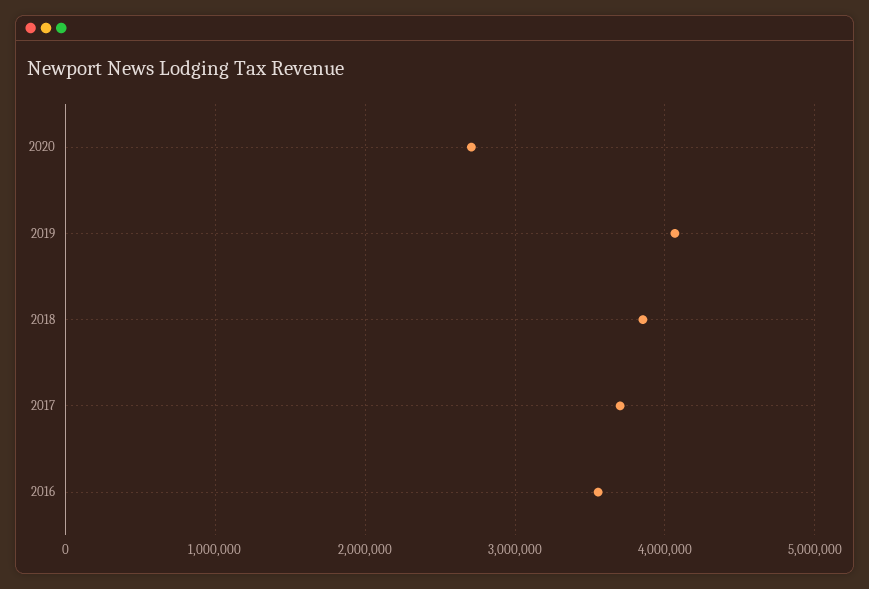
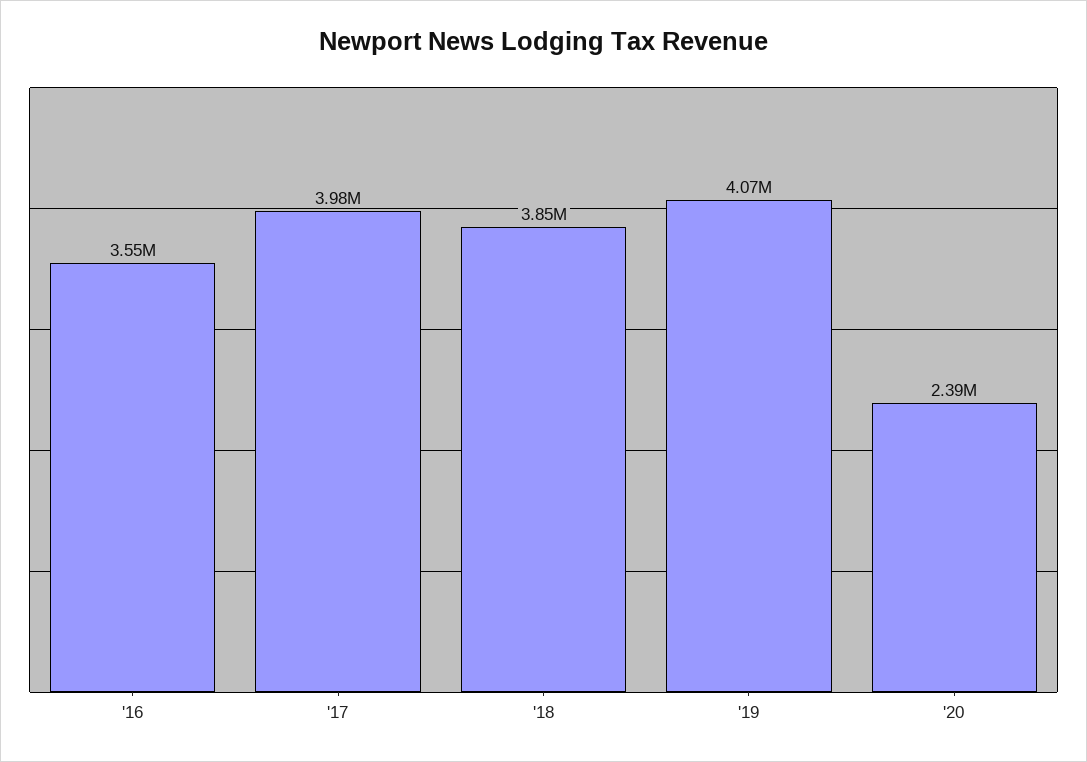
  {
-   "2020": 2700000,
+   "2020": 2390000,
    "2019": 4070000,
    "2018": 3850000,
-   "2017": 3700000,
+   "2017": 3980000,
    "2016": 3550000
  }

